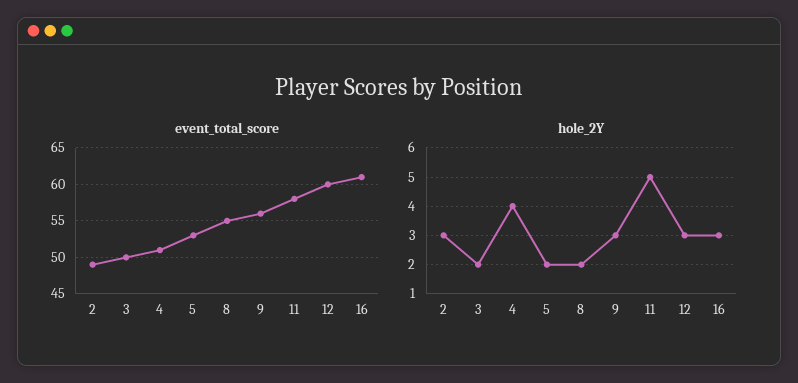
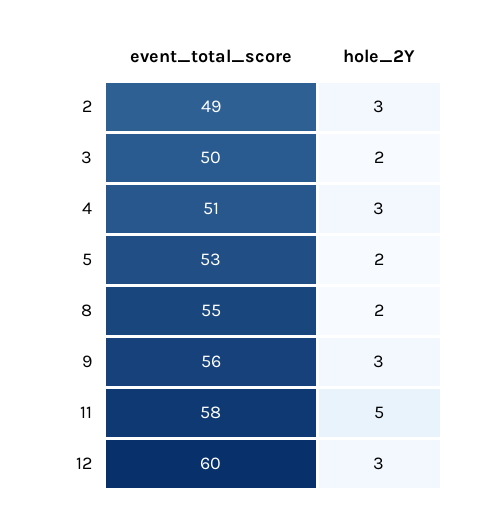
  {
    "event_total_score": {
      "2": 49,
      "3": 50,
      "4": 51,
      "5": 53,
      "8": 55,
      "9": 56,
      "11": 58,
-     "12": 60,
+     "12": 60
-     "16": 61
    },
    "hole_2Y": {
      "2": 3,
      "3": 2,
-     "4": 4,
+     "4": 3,
      "5": 2,
      "8": 2,
      "9": 3,
      "11": 5,
-     "12": 3,
+     "12": 3
-     "16": 3
    }
  }

